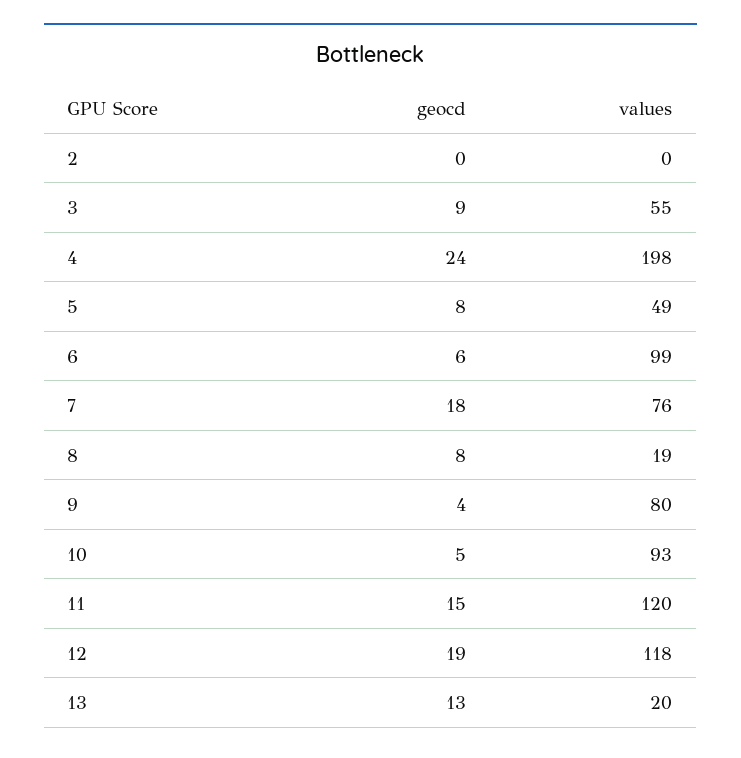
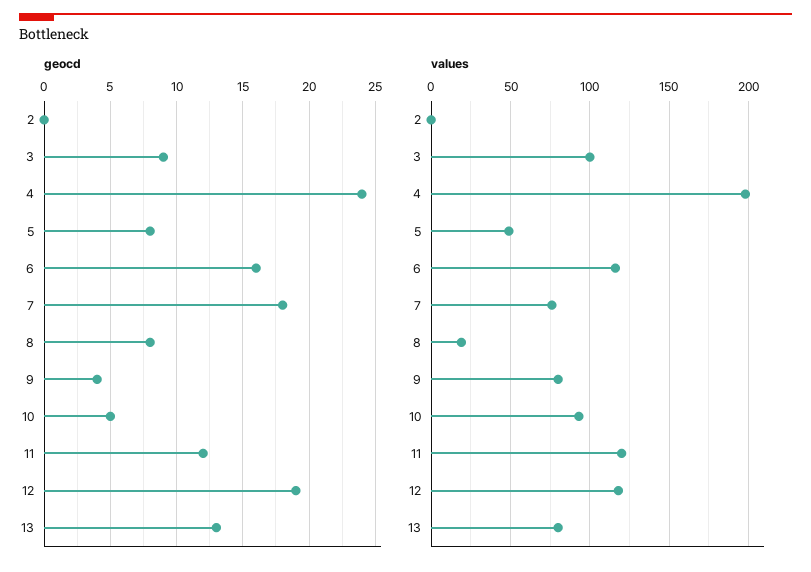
  {
    "geocd": {
      "2": 0,
      "3": 9,
      "4": 24,
      "5": 8,
-     "6": 6,
+     "6": 16,
      "7": 18,
      "8": 8,
      "9": 4,
      "10": 5,
-     "11": 15,
+     "11": 12,
      "12": 19,
      "13": 13
    },
    "values": {
      "2": 0,
-     "3": 55,
+     "3": 100,
      "4": 198,
      "5": 49,
-     "6": 99,
+     "6": 115,
      "7": 76,
      "8": 19,
      "9": 80,
      "10": 93,
      "11": 120,
      "12": 118,
-     "13": 20
+     "13": 80
    }
  }

